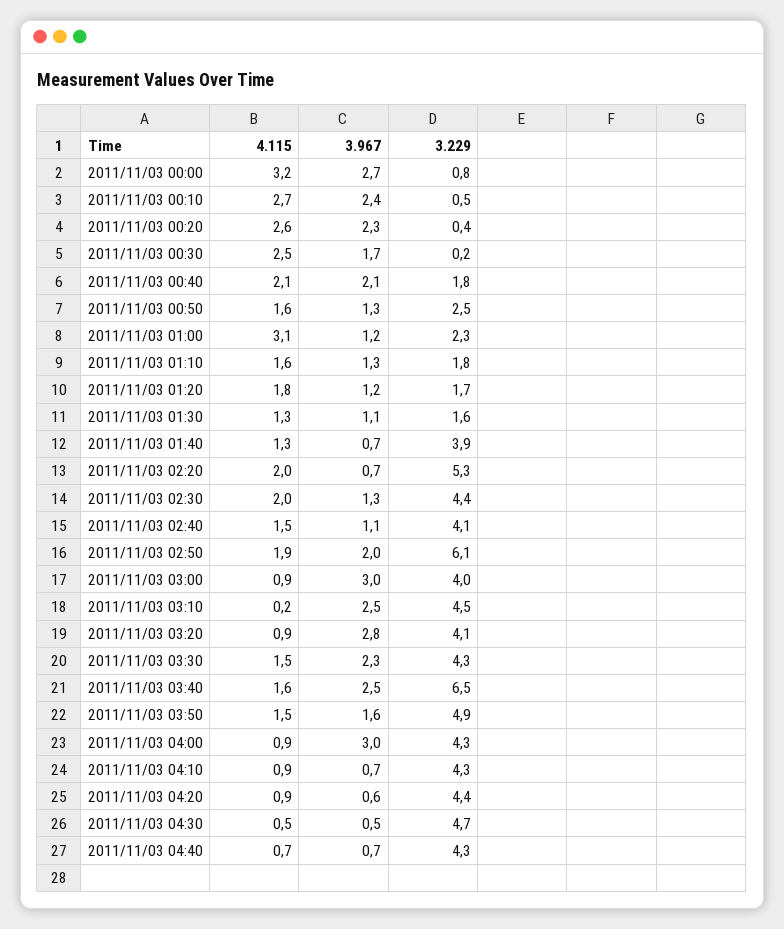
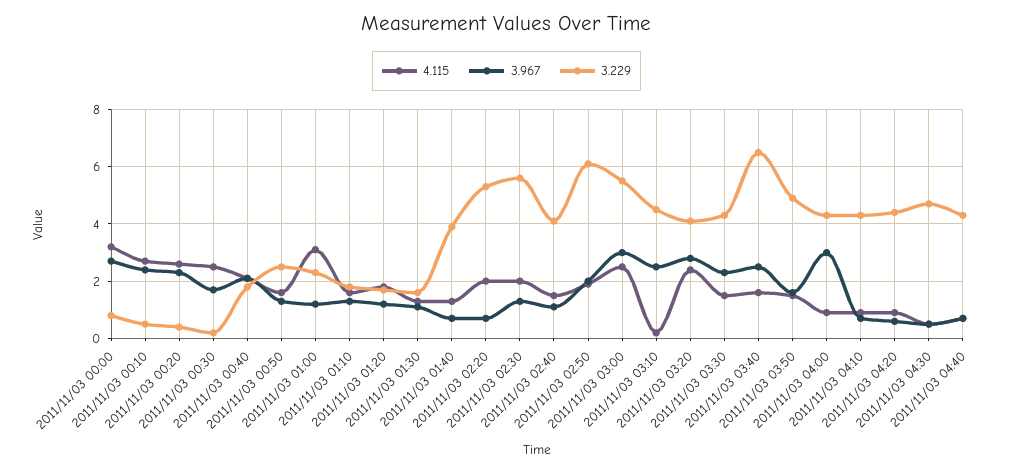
  {
    "4.115": {
      "2011/11/03 00:00": 3.2,
      "2011/11/03 00:10": 2.7,
      "2011/11/03 00:20": 2.6,
      "2011/11/03 00:30": 2.5,
      "2011/11/03 00:40": 2.1,
      "2011/11/03 00:50": 1.6,
      "2011/11/03 01:00": 3.1,
      "2011/11/03 01:10": 1.6,
      "2011/11/03 01:20": 1.8,
      "2011/11/03 01:30": 1.3,
      "2011/11/03 01:40": 1.3,
      "2011/11/03 02:20": 2,
      "2011/11/03 02:30": 2,
      "2011/11/03 02:40": 1.5,
      "2011/11/03 02:50": 1.9,
-     "2011/11/03 03:00": 0.9,
+     "2011/11/03 03:00": 2.5,
      "2011/11/03 03:10": 0.2,
-     "2011/11/03 03:20": 0.9,
+     "2011/11/03 03:20": 2.5,
      "2011/11/03 03:30": 1.5,
      "2011/11/03 03:40": 1.6,
      "2011/11/03 03:50": 1.5,
      "2011/11/03 04:00": 0.9,
      "2011/11/03 04:10": 0.9,
      "2011/11/03 04:20": 0.9,
      "2011/11/03 04:30": 0.5,
      "2011/11/03 04:40": 0.7
    },
    "3.967": {
      "2011/11/03 00:00": 2.7,
      "2011/11/03 00:10": 2.4,
      "2011/11/03 00:20": 2.3,
      "2011/11/03 00:30": 1.7,
      "2011/11/03 00:40": 2.1,
      "2011/11/03 00:50": 1.3,
      "2011/11/03 01:00": 1.2,
      "2011/11/03 01:10": 1.3,
      "2011/11/03 01:20": 1.2,
      "2011/11/03 01:30": 1.1,
      "2011/11/03 01:40": 0.7,
      "2011/11/03 02:20": 0.7,
      "2011/11/03 02:30": 1.3,
      "2011/11/03 02:40": 1.1,
      "2011/11/03 02:50": 2,
      "2011/11/03 03:00": 3,
      "2011/11/03 03:10": 2.5,
      "2011/11/03 03:20": 2.8,
      "2011/11/03 03:30": 2.3,
      "2011/11/03 03:40": 2.5,
      "2011/11/03 03:50": 1.6,
      "2011/11/03 04:00": 3,
      "2011/11/03 04:10": 0.7,
      "2011/11/03 04:20": 0.6,
      "2011/11/03 04:30": 0.5,
      "2011/11/03 04:40": 0.7
    },
    "3.229": {
      "2011/11/03 00:00": 0.8,
      "2011/11/03 00:10": 0.5,
      "2011/11/03 00:20": 0.4,
      "2011/11/03 00:30": 0.2,
      "2011/11/03 00:40": 1.8,
      "2011/11/03 00:50": 2.5,
      "2011/11/03 01:00": 2.3,
      "2011/11/03 01:10": 1.8,
      "2011/11/03 01:20": 1.7,
      "2011/11/03 01:30": 1.6,
      "2011/11/03 01:40": 3.9,
      "2011/11/03 02:20": 5.3,
-     "2011/11/03 02:30": 4.4,
+     "2011/11/03 02:30": 5.5,
      "2011/11/03 02:40": 4.1,
      "2011/11/03 02:50": 6.1,
-     "2011/11/03 03:00": 4,
+     "2011/11/03 03:00": 5.5,
      "2011/11/03 03:10": 4.5,
      "2011/11/03 03:20": 4.1,
      "2011/11/03 03:30": 4.3,
      "2011/11/03 03:40": 6.5,
      "2011/11/03 03:50": 4.9,
      "2011/11/03 04:00": 4.3,
      "2011/11/03 04:10": 4.3,
      "2011/11/03 04:20": 4.4,
      "2011/11/03 04:30": 4.7,
      "2011/11/03 04:40": 4.3
    }
  }

